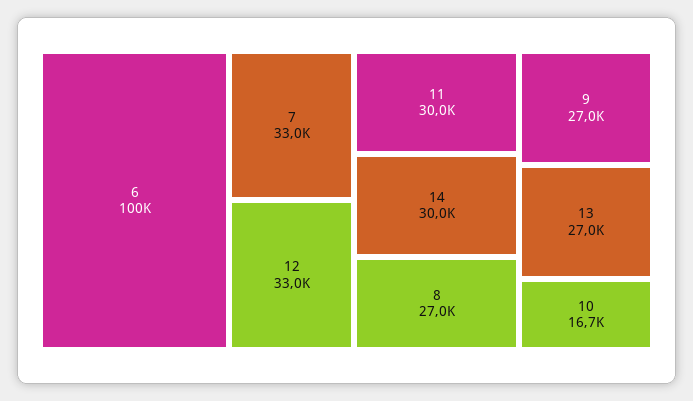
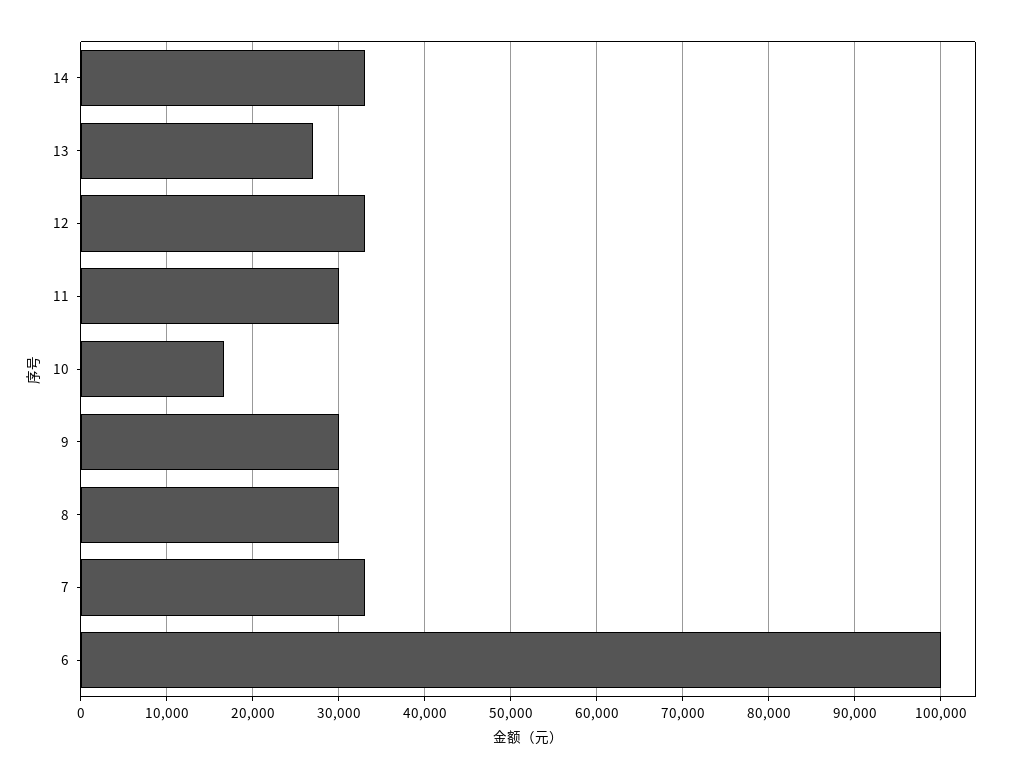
  {
    "6": 100000,
    "7": 33000,
    "12": 33000,
    "11": 30000,
-   "14": 30000,
+   "14": 33000,
-   "8": 27000,
+   "8": 30000,
-   "9": 27000,
+   "9": 30000,
    "13": 27000,
    "10": 16700
  }

